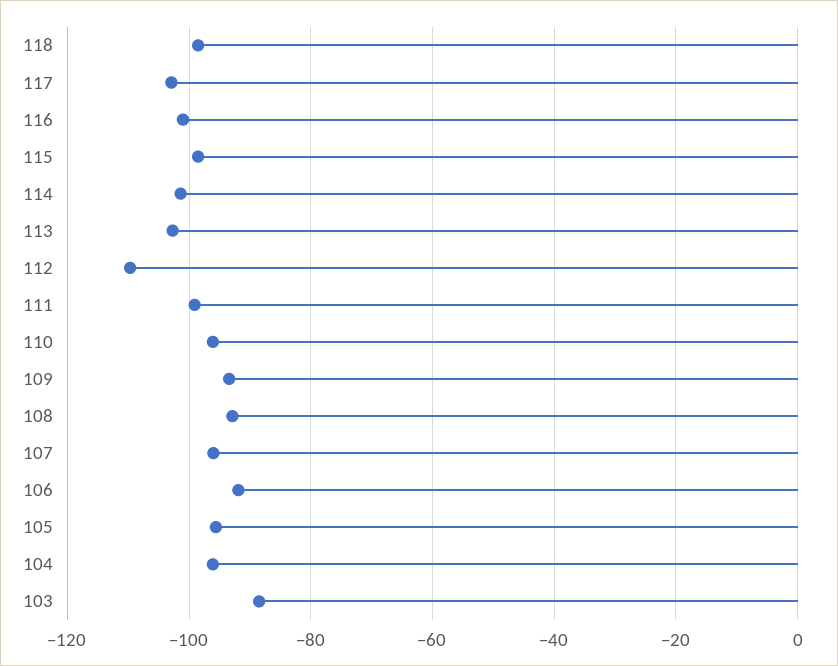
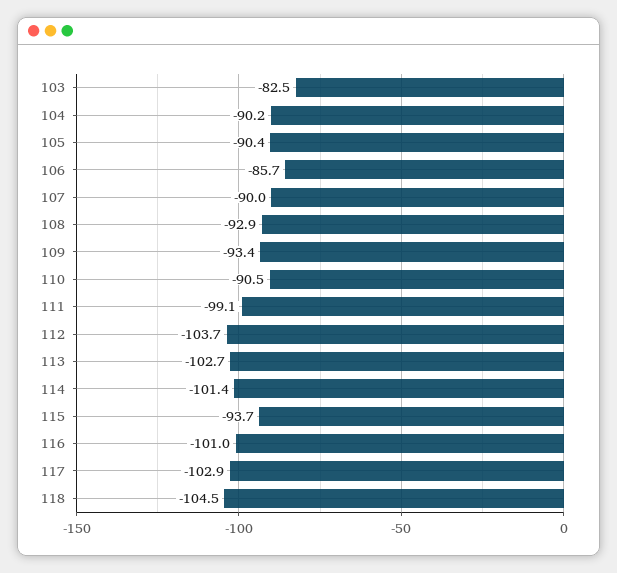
  {
-   "118": -98,
+   "118": -104.5,
    "117": -102.9,
    "116": -101,
-   "115": -98,
+   "115": -93.7,
    "114": -101.4,
    "113": -102.7,
-   "112": -110,
+   "112": -103.7,
    "111": -99.1,
-   "110": -96,
+   "110": -90.5,
    "109": -93.4,
    "108": -92.9,
-   "107": -96,
+   "107": -90,
-   "106": -92,
+   "106": -85.7,
-   "105": -96,
+   "105": -90.4,
-   "104": -96,
+   "104": -90.2,
-   "103": -88
+   "103": -82.5
  }

